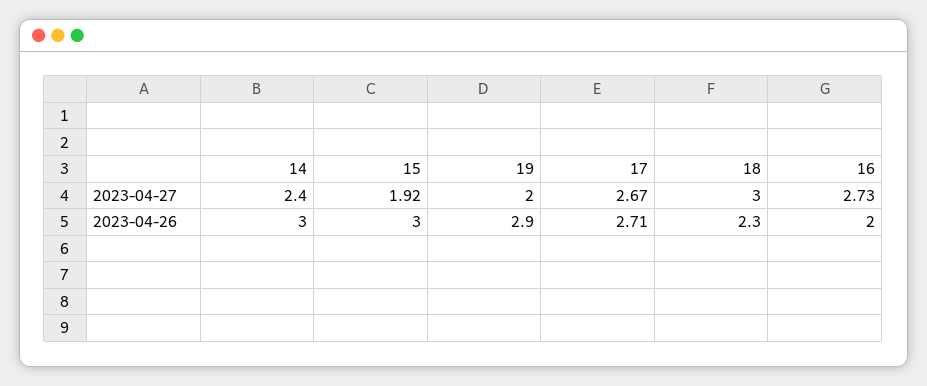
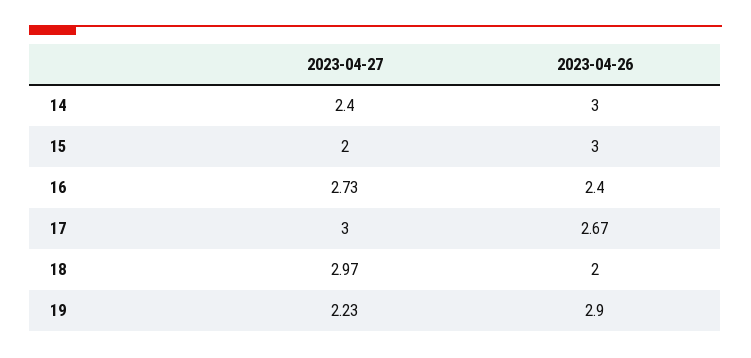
  {
    "14": {
      "2023-04-27": 2.4,
      "2023-04-26": 3
    },
    "15": {
-     "2023-04-27": 1.92,
+     "2023-04-27": 2,
      "2023-04-26": 3
    },
    "19": {
-     "2023-04-27": 2,
+     "2023-04-27": 2.23,
      "2023-04-26": 2.9
    },
    "17": {
-     "2023-04-27": 2.67,
+     "2023-04-27": 3,
-     "2023-04-26": 2.71
+     "2023-04-26": 2.67
    },
    "18": {
-     "2023-04-27": 3,
+     "2023-04-27": 2.97,
-     "2023-04-26": 2.3
+     "2023-04-26": 2
    },
    "16": {
      "2023-04-27": 2.73,
-     "2023-04-26": 2
+     "2023-04-26": 2.4
    }
  }

